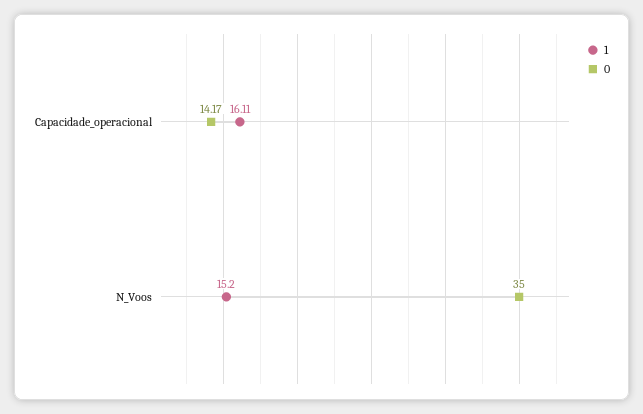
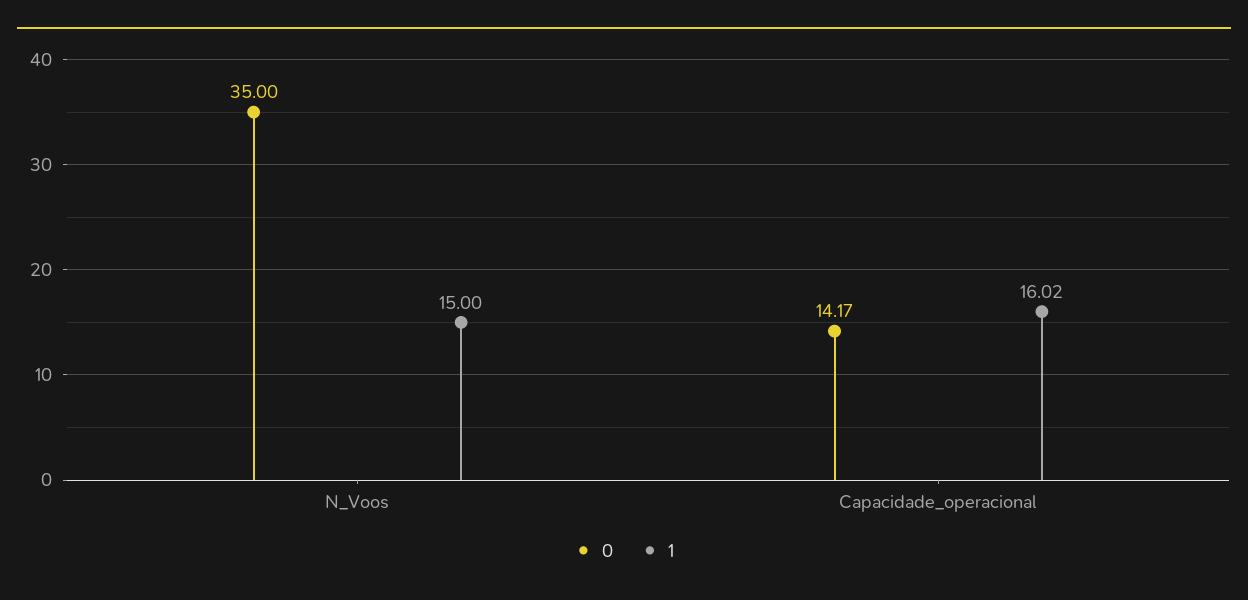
  {
    "1": {
-     "Capacidade_operacional": 16.11,
+     "Capacidade_operacional": 16.02,
-     "N_Voos": 15.2
+     "N_Voos": 15
    },
    "0": {
      "Capacidade_operacional": 14.17,
      "N_Voos": 35
    }
  }

